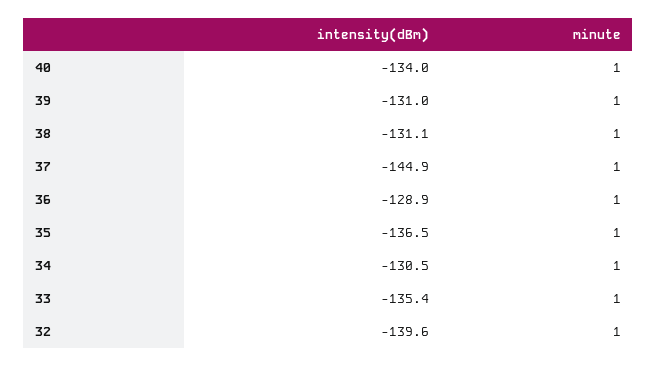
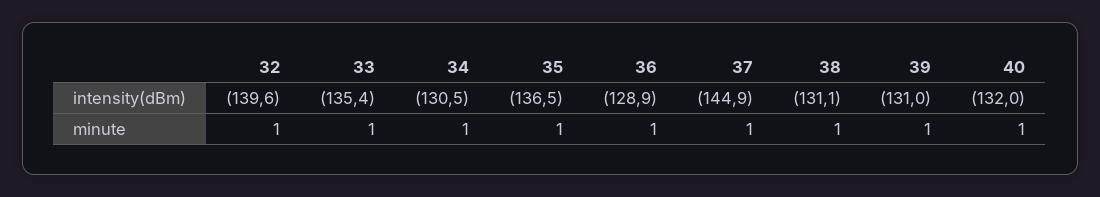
  {
    "intensity(dBm)": {
-     "40": -134,
+     "40": -132,
      "39": -131,
      "38": -131.1,
      "37": -144.9,
      "36": -128.9,
      "35": -136.5,
      "34": -130.5,
      "33": -135.4,
      "32": -139.6
    },
    "minute": {
      "40": 1,
      "39": 1,
      "38": 1,
      "37": 1,
      "36": 1,
      "35": 1,
      "34": 1,
      "33": 1,
      "32": 1
    }
  }

